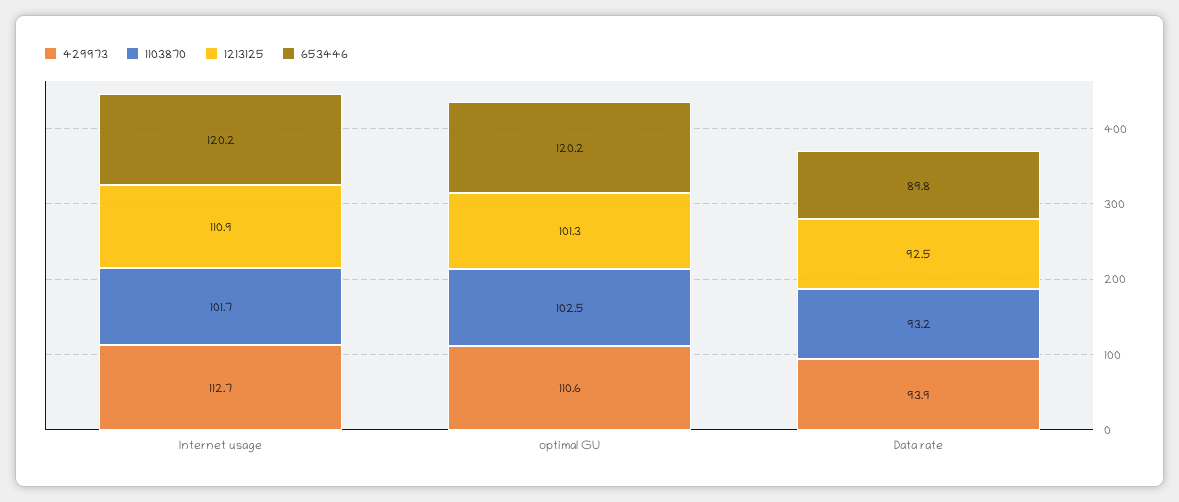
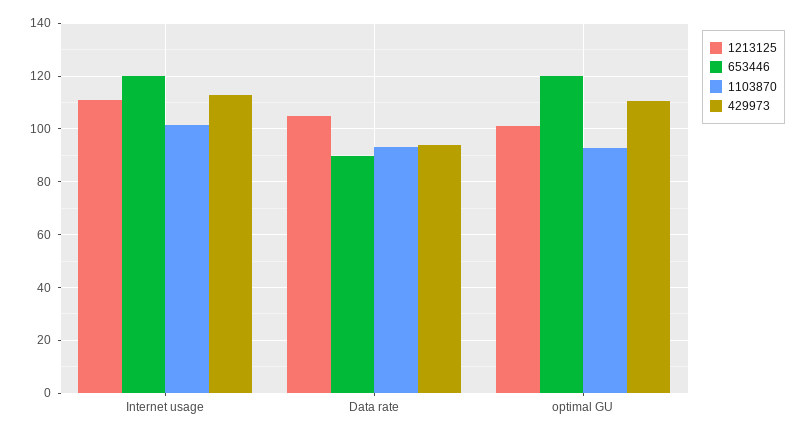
  {
    "429973": {
      "Internet usage": 112.7,
      "optimal GU": 110.6,
      "Data rate": 93.9
    },
    "1103870": {
      "Internet usage": 101.7,
-     "optimal GU": 102.5,
+     "optimal GU": 92.5,
      "Data rate": 93.2
    },
    "1213125": {
      "Internet usage": 110.9,
      "optimal GU": 101.3,
-     "Data rate": 92.5
+     "Data rate": 105
    },
    "653446": {
      "Internet usage": 120.2,
      "optimal GU": 120.2,
      "Data rate": 89.8
    }
  }

